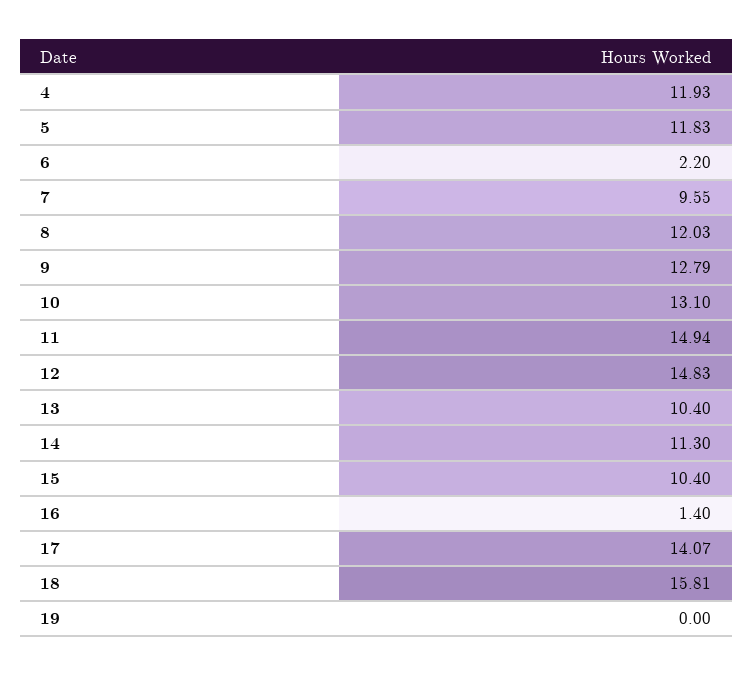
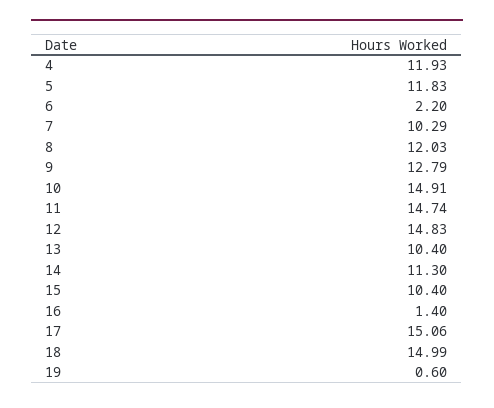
  {
    "4": 11.93,
    "5": 11.83,
    "6": 2.2,
-   "7": 9.55,
+   "7": 10.29,
    "8": 12.03,
    "9": 12.79,
-   "10": 13.1,
+   "10": 14.91,
-   "11": 14.94,
+   "11": 14.74,
    "12": 14.83,
    "13": 10.4,
    "14": 11.3,
    "15": 10.4,
    "16": 1.4,
-   "17": 14.07,
+   "17": 15.06,
-   "18": 15.81,
+   "18": 14.99,
-   "19": 0
+   "19": 0.6
  }

